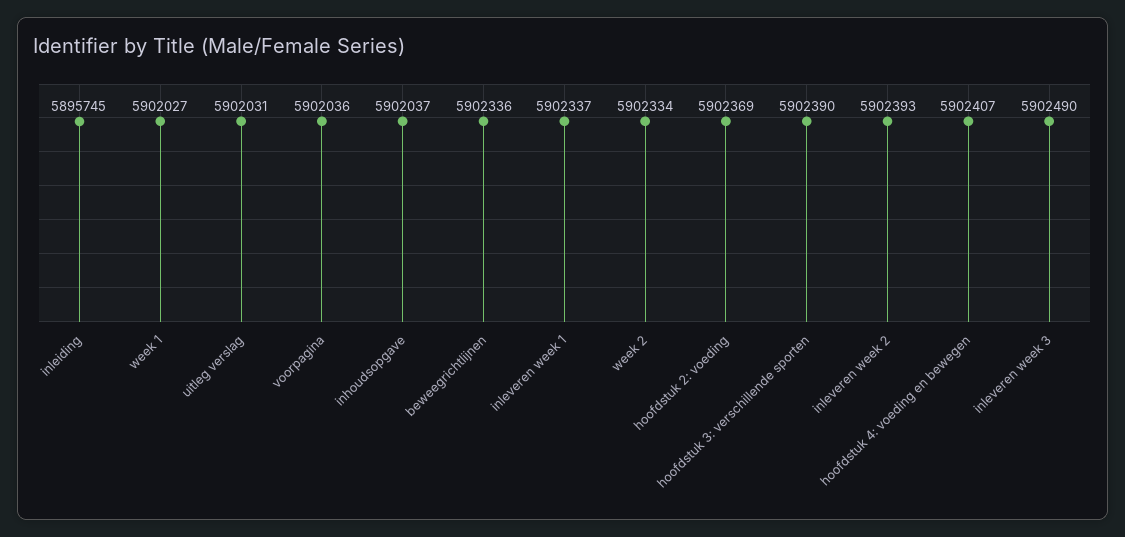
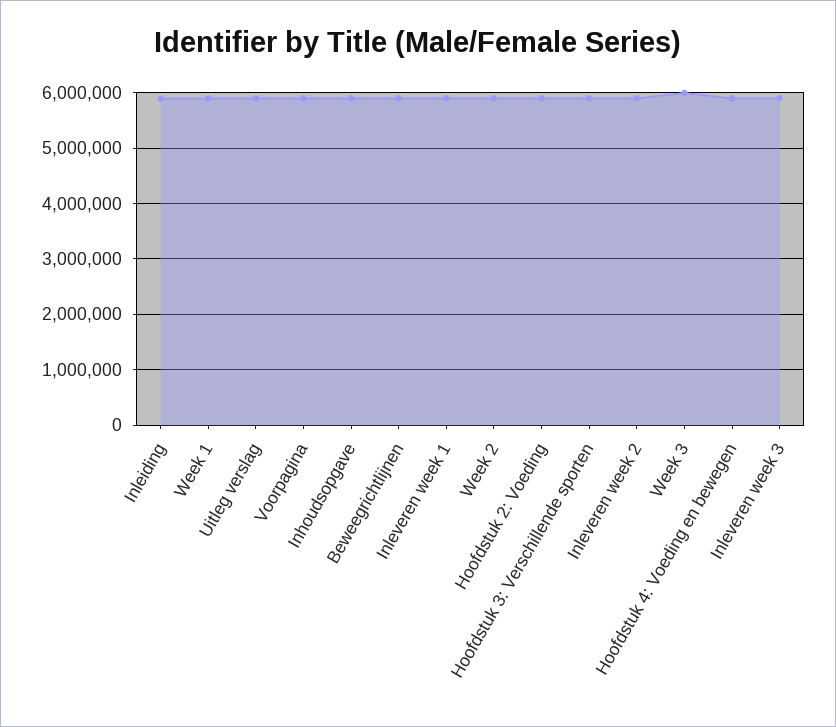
  {
    "inleiding": 5895745,
    "week 1": 5902027,
    "uitleg verslag": 5902031,
    "voorpagina": 5902036,
    "inhoudsopgave": 5902037,
    "beweegrichtlijnen": 5902336,
    "inleveren week 1": 5902337,
    "week 2": 5902334,
    "hoofdstuk 2: voeding": 5902369,
    "hoofdstuk 3: verschillende sporten": 5902390,
    "inleveren week 2": 5902393,
    "hoofdstuk 4: voeding en bewegen": 5902407,
-   "inleveren week 3": 5902490
+   "inleveren week 3": 5902490,
+   "Week 3": 6000000
  }

